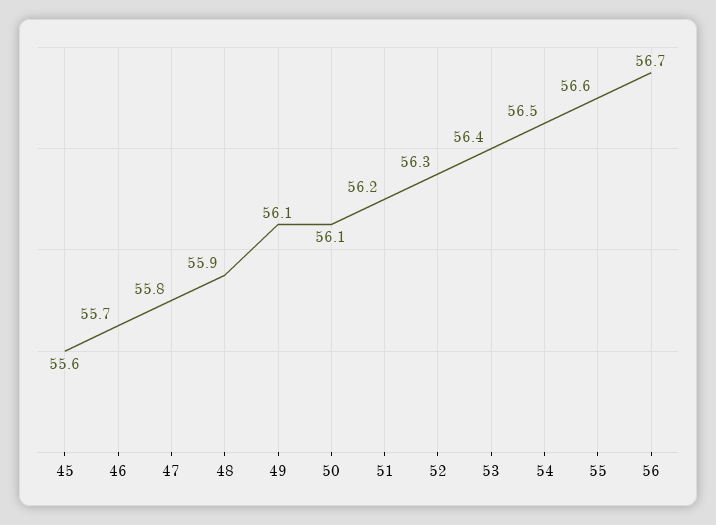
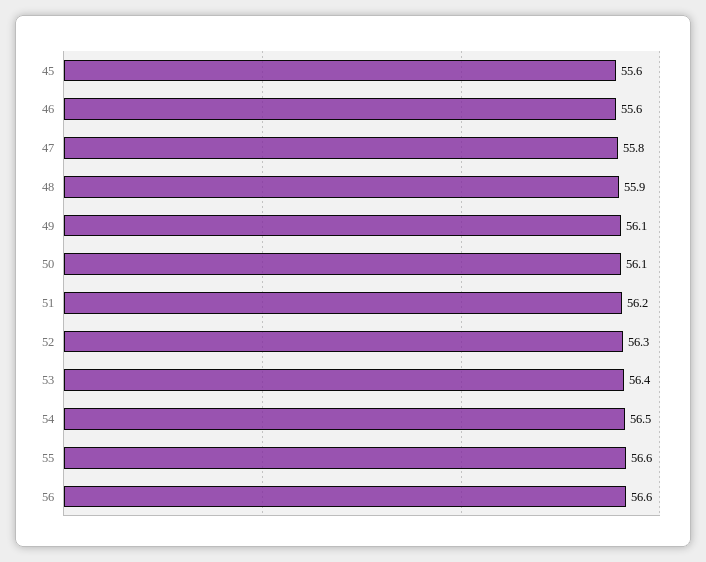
  {
    "45": 55.6,
-   "46": 55.7,
+   "46": 55.6,
    "47": 55.8,
    "48": 55.9,
    "49": 56.1,
    "50": 56.1,
    "51": 56.2,
    "52": 56.3,
    "53": 56.4,
    "54": 56.5,
    "55": 56.6,
-   "56": 56.7
+   "56": 56.6
  }

